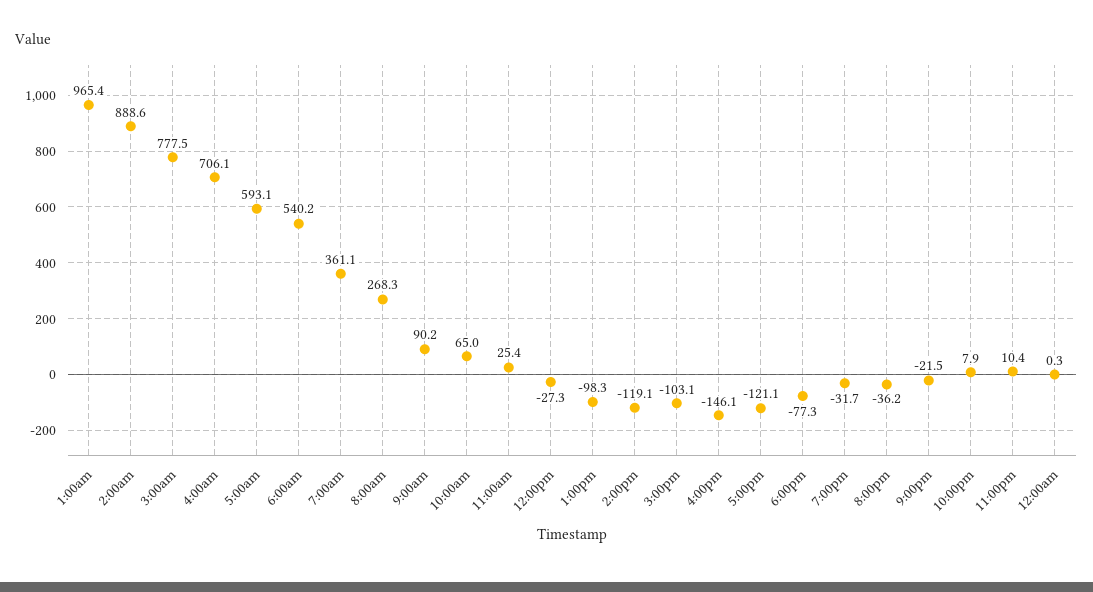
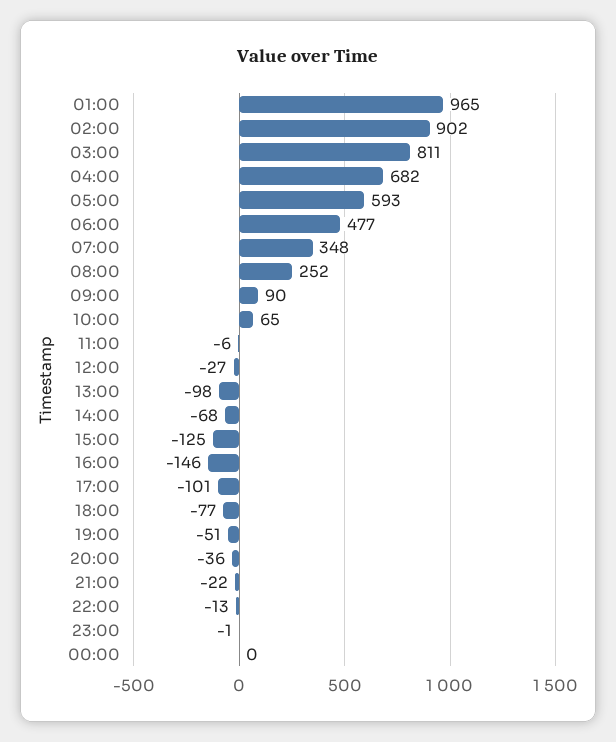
  {
    "1:00am": 965.4,
-   "2:00am": 888.6,
+   "2:00am": 902,
-   "3:00am": 777.5,
+   "3:00am": 811,
-   "4:00am": 706.1,
+   "4:00am": 682,
    "5:00am": 593.1,
-   "6:00am": 540.2,
+   "6:00am": 477,
-   "7:00am": 361.1,
+   "7:00am": 348,
-   "8:00am": 268.3,
+   "8:00am": 252,
    "9:00am": 90.2,
    "10:00am": 65,
-   "11:00am": 25.4,
+   "11:00am": -6,
    "12:00pm": -27.3,
    "1:00pm": -98.3,
-   "2:00pm": -119.1,
+   "2:00pm": -68,
-   "3:00pm": -103.1,
+   "3:00pm": -125,
    "4:00pm": -146.1,
-   "5:00pm": -121.1,
+   "5:00pm": -101,
    "6:00pm": -77.3,
-   "7:00pm": -31.7,
+   "7:00pm": -51,
    "8:00pm": -36.2,
    "9:00pm": -21.5,
-   "10:00pm": 7.9,
+   "10:00pm": -13,
-   "11:00pm": 10.4,
+   "11:00pm": -1,
    "12:00am": 0.3
  }

